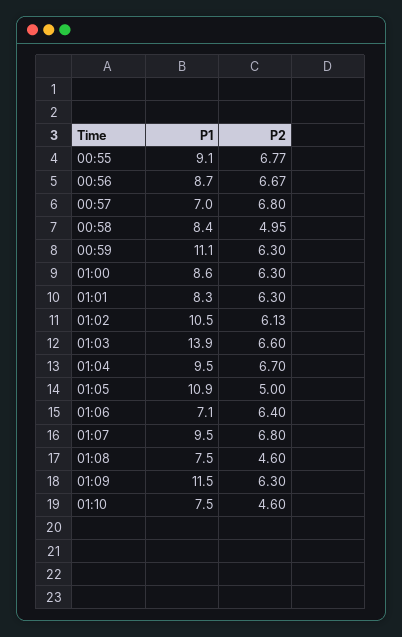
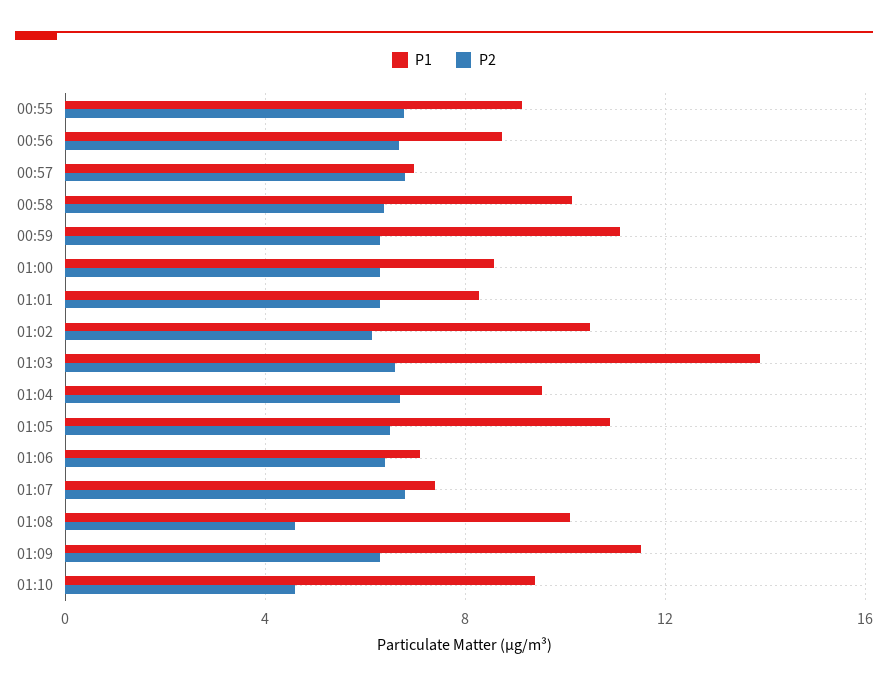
  {
    "P1": {
      "00:55": 9.1,
      "00:56": 8.7,
      "00:57": 7,
-     "00:58": 8.4,
+     "00:58": 10,
      "00:59": 11.1,
      "01:00": 8.6,
      "01:01": 8.3,
      "01:02": 10.5,
      "01:03": 13.9,
      "01:04": 9.5,
      "01:05": 10.9,
      "01:06": 7.1,
-     "01:07": 9.5,
+     "01:07": 7.5,
-     "01:08": 7.5,
+     "01:08": 10,
      "01:09": 11.5,
-     "01:10": 7.5
+     "01:10": 9.5
    },
    "P2": {
      "00:55": 6.77,
      "00:56": 6.67,
      "00:57": 6.8,
-     "00:58": 4.95,
+     "00:58": 6.5,
      "00:59": 6.3,
      "01:00": 6.3,
      "01:01": 6.3,
      "01:02": 6.13,
      "01:03": 6.6,
      "01:04": 6.7,
-     "01:05": 5,
+     "01:05": 6.5,
      "01:06": 6.4,
      "01:07": 6.8,
      "01:08": 4.6,
      "01:09": 6.3,
      "01:10": 4.6
    }
  }

